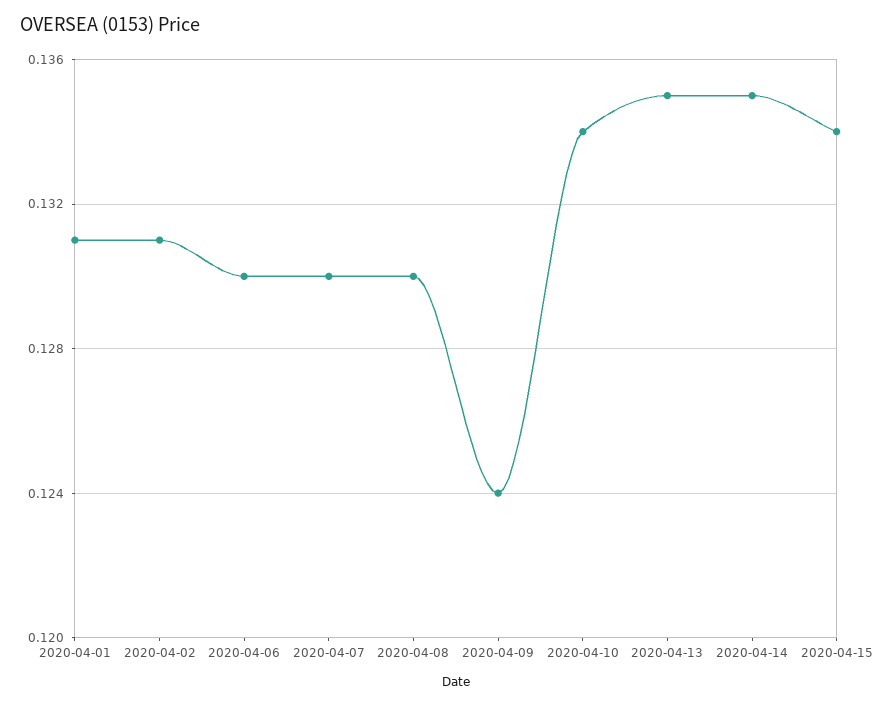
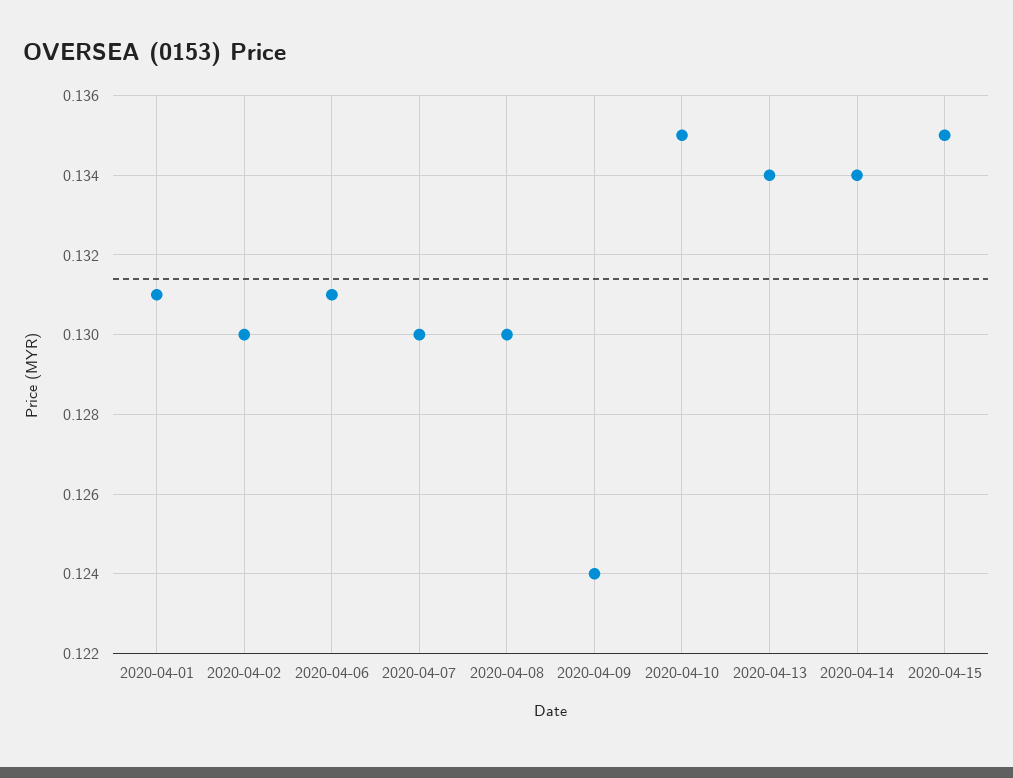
  {
    "2020-04-01": 0.131,
-   "2020-04-02": 0.131,
+   "2020-04-02": 0.13,
-   "2020-04-06": 0.13,
+   "2020-04-06": 0.131,
    "2020-04-07": 0.13,
    "2020-04-08": 0.13,
    "2020-04-09": 0.124,
-   "2020-04-10": 0.134,
+   "2020-04-10": 0.135,
-   "2020-04-13": 0.135,
+   "2020-04-13": 0.134,
-   "2020-04-14": 0.135,
+   "2020-04-14": 0.134,
-   "2020-04-15": 0.134
+   "2020-04-15": 0.135
  }

